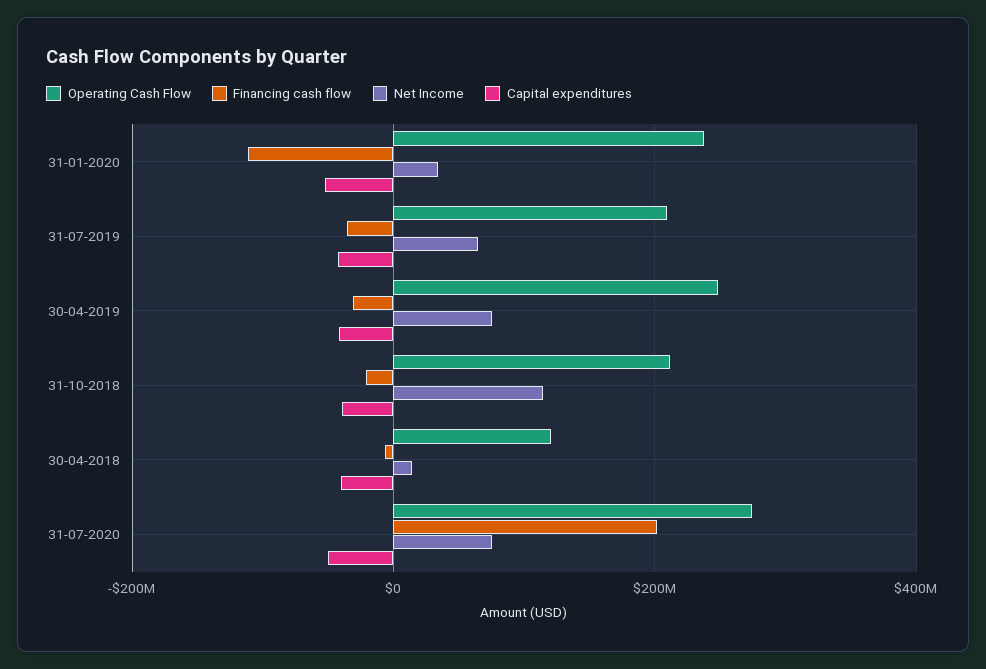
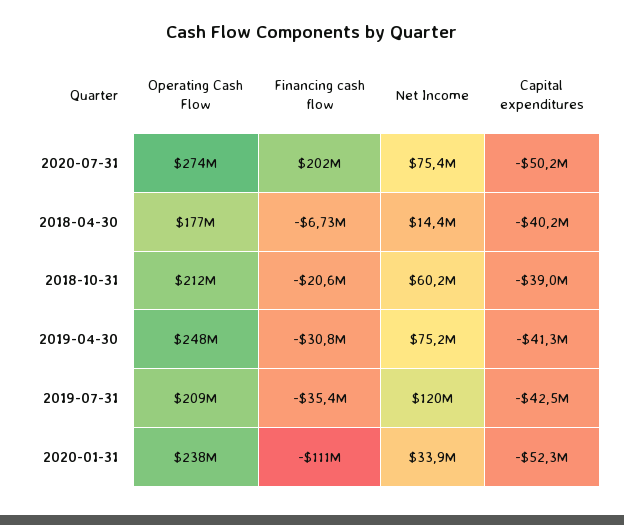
  {
    "Operating Cash Flow": {
      "31-01-2020": 238000000,
      "31-07-2019": 209000000,
      "30-04-2019": 248000000,
      "31-10-2018": 212000000,
-     "30-04-2018": 120000000,
+     "30-04-2018": 177000000,
      "31-07-2020": 274000000
    },
    "Financing cash flow": {
      "31-01-2020": -111000000,
      "31-07-2019": -35400000,
      "30-04-2019": -30800000,
      "31-10-2018": -20600000,
      "30-04-2018": -6730000,
      "31-07-2020": 202000000
    },
    "Net Income": {
      "31-01-2020": 33900000,
-     "31-07-2019": 60000000,
+     "31-07-2019": 120000000,
      "30-04-2019": 75200000,
-     "31-10-2018": 120000000,
+     "31-10-2018": 60200000,
      "30-04-2018": 14400000,
      "31-07-2020": 75400000
    },
    "Capital expenditures": {
      "31-01-2020": -52300000,
      "31-07-2019": -42500000,
      "30-04-2019": -41300000,
      "31-10-2018": -39000000,
      "30-04-2018": -40200000,
      "31-07-2020": -50200000
    }
  }

